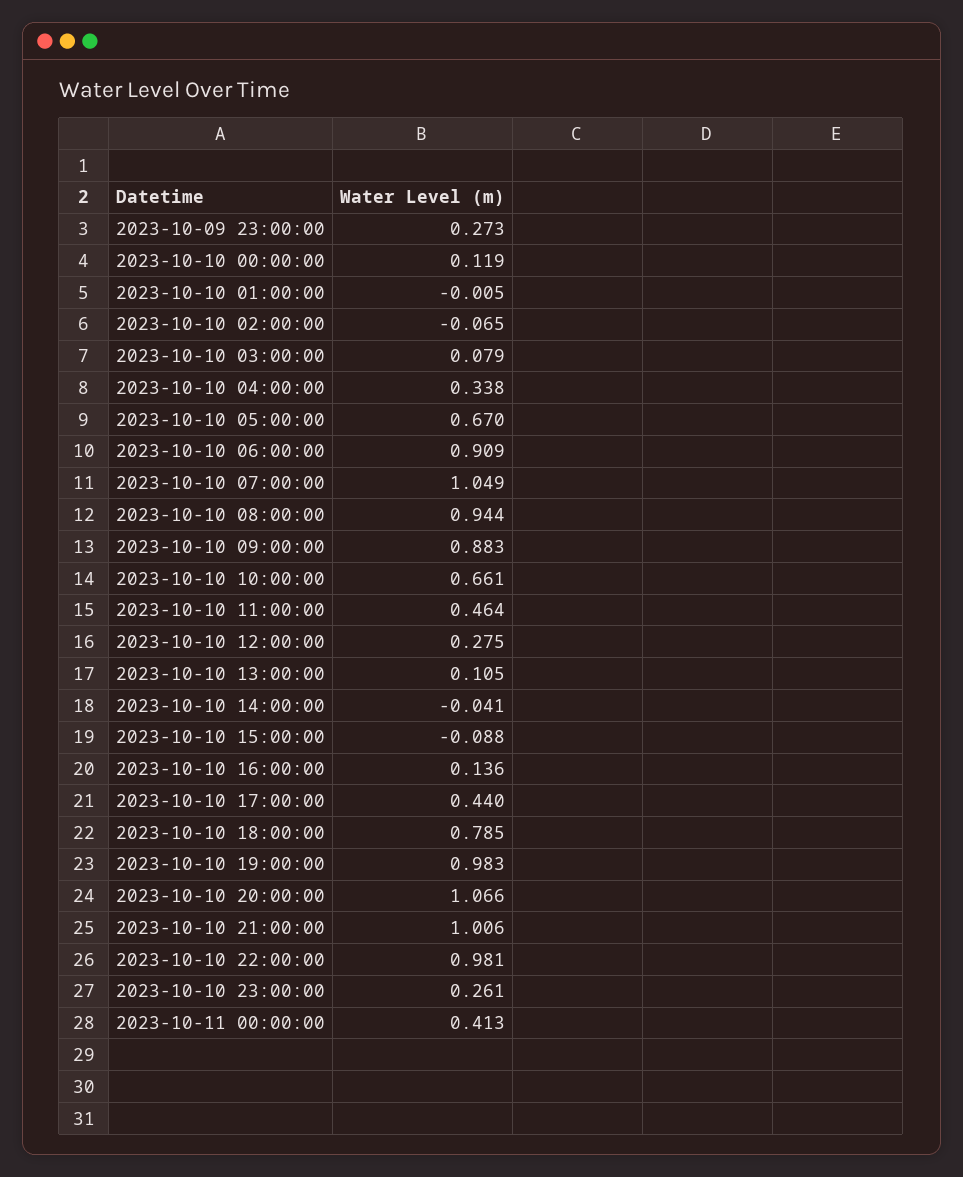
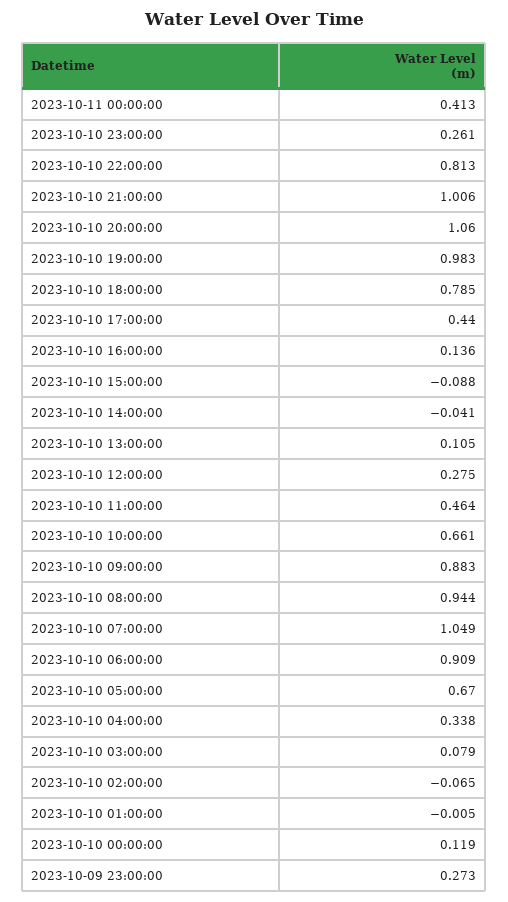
  {
    "2023-10-09 23:00:00": 0.273,
    "2023-10-10 00:00:00": 0.119,
    "2023-10-10 01:00:00": -0.005,
    "2023-10-10 02:00:00": -0.065,
    "2023-10-10 03:00:00": 0.079,
    "2023-10-10 04:00:00": 0.338,
    "2023-10-10 05:00:00": 0.67,
    "2023-10-10 06:00:00": 0.909,
    "2023-10-10 07:00:00": 1.049,
    "2023-10-10 08:00:00": 0.944,
    "2023-10-10 09:00:00": 0.883,
    "2023-10-10 10:00:00": 0.661,
    "2023-10-10 11:00:00": 0.464,
    "2023-10-10 12:00:00": 0.275,
    "2023-10-10 13:00:00": 0.105,
    "2023-10-10 14:00:00": -0.041,
    "2023-10-10 15:00:00": -0.088,
    "2023-10-10 16:00:00": 0.136,
    "2023-10-10 17:00:00": 0.44,
    "2023-10-10 18:00:00": 0.785,
    "2023-10-10 19:00:00": 0.983,
-   "2023-10-10 20:00:00": 1.066,
+   "2023-10-10 20:00:00": 1.06,
    "2023-10-10 21:00:00": 1.006,
-   "2023-10-10 22:00:00": 0.981,
+   "2023-10-10 22:00:00": 0.813,
    "2023-10-10 23:00:00": 0.261,
    "2023-10-11 00:00:00": 0.413
  }

